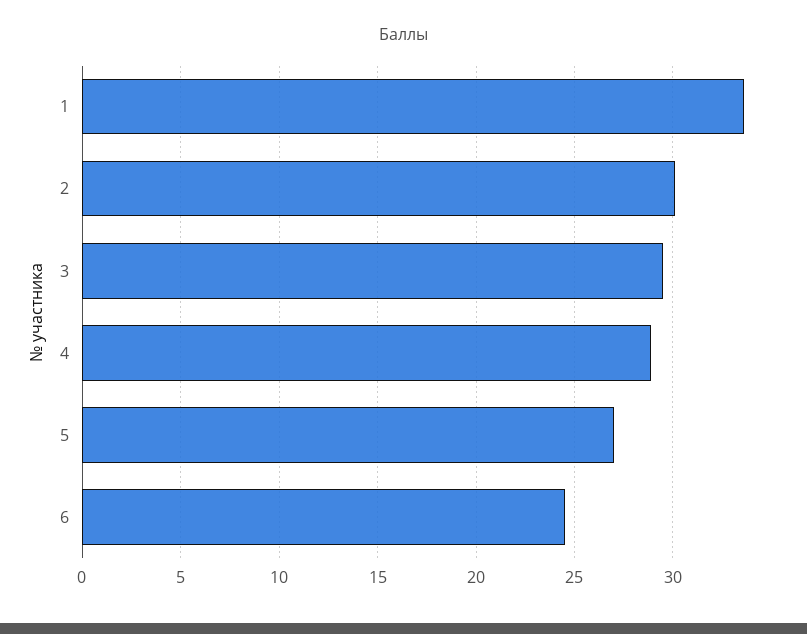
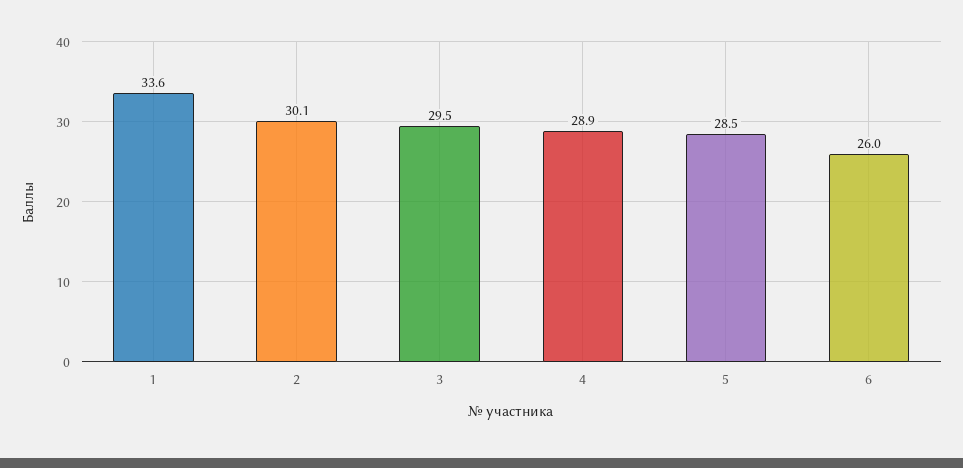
  {
    "1": 33.6,
    "2": 30.1,
    "3": 29.5,
    "4": 28.9,
-   "5": 27,
+   "5": 28.5,
-   "6": 24.5
+   "6": 26
  }

